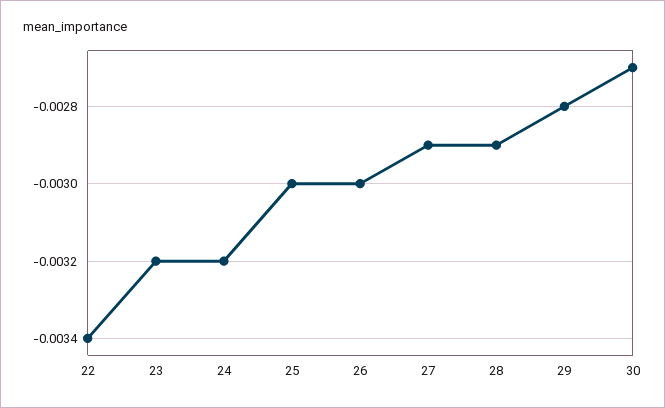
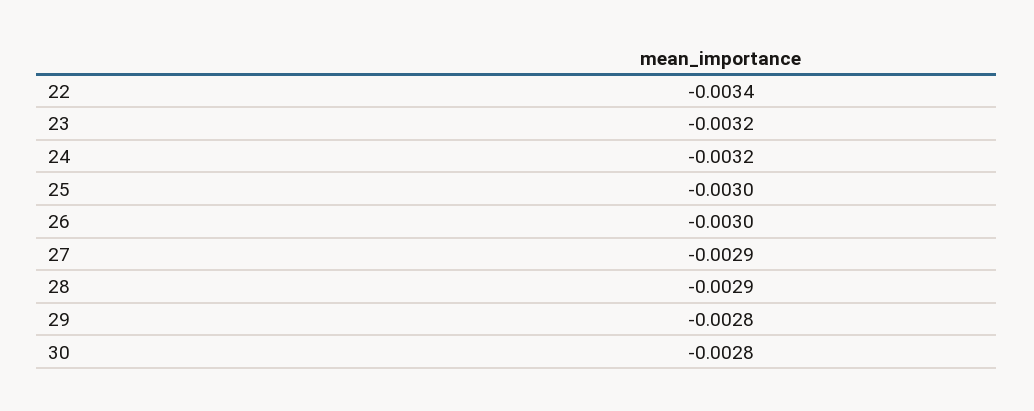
  {
    "22": -0.0034,
    "23": -0.0032,
    "24": -0.0032,
    "25": -0.003,
    "26": -0.003,
    "27": -0.0029,
    "28": -0.0029,
    "29": -0.0028,
-   "30": -0.0027
+   "30": -0.0028
  }

